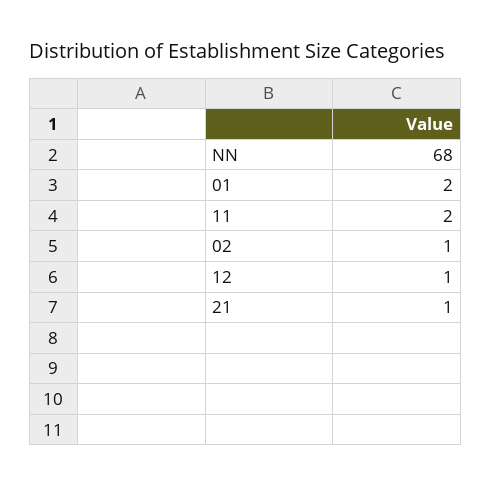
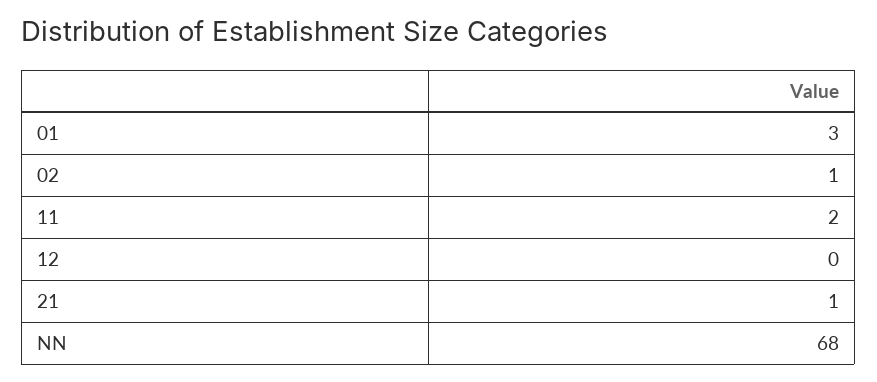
  {
    "NN": 68,
-   "01": 2,
+   "01": 3,
    "11": 2,
    "02": 1,
-   "12": 1,
+   "12": 0,
    "21": 1
  }

